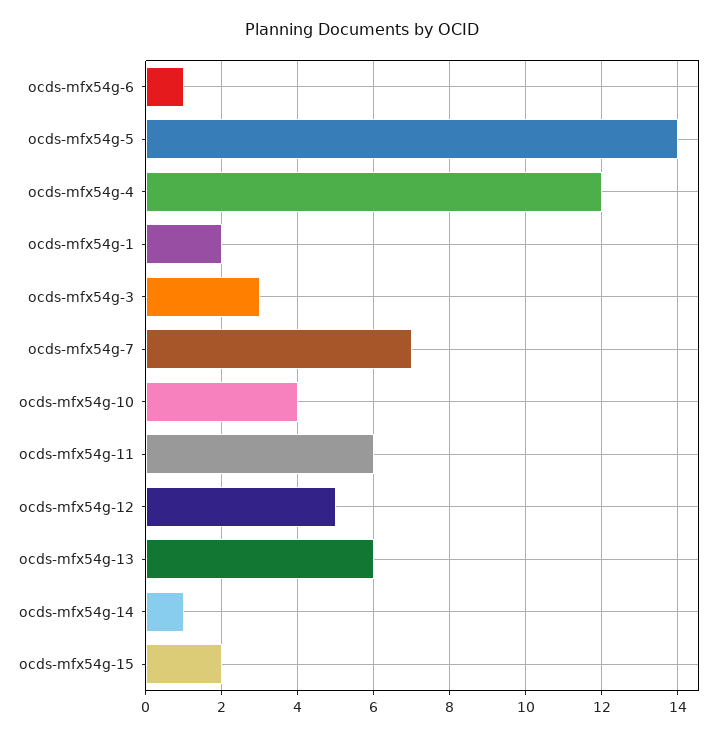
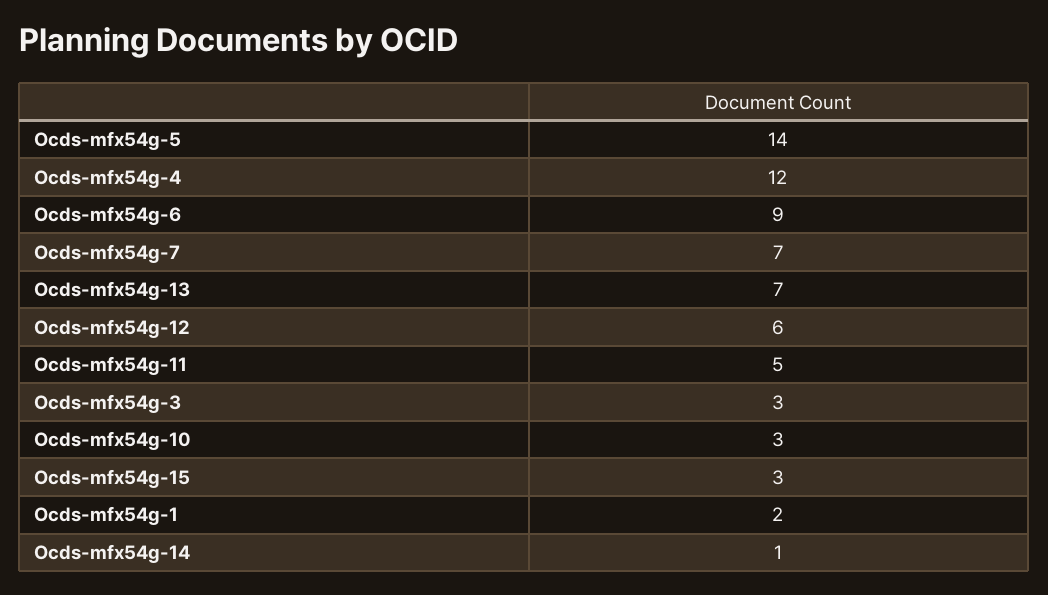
  {
-   "ocds-mfx54g-6": 1,
+   "ocds-mfx54g-6": 9,
    "ocds-mfx54g-5": 14,
    "ocds-mfx54g-4": 12,
    "ocds-mfx54g-1": 2,
    "ocds-mfx54g-3": 3,
    "ocds-mfx54g-7": 7,
-   "ocds-mfx54g-10": 4,
+   "ocds-mfx54g-10": 3,
-   "ocds-mfx54g-11": 6,
+   "ocds-mfx54g-11": 5,
-   "ocds-mfx54g-12": 5,
+   "ocds-mfx54g-12": 6,
-   "ocds-mfx54g-13": 6,
+   "ocds-mfx54g-13": 7,
    "ocds-mfx54g-14": 1,
-   "ocds-mfx54g-15": 2
+   "ocds-mfx54g-15": 3
  }

